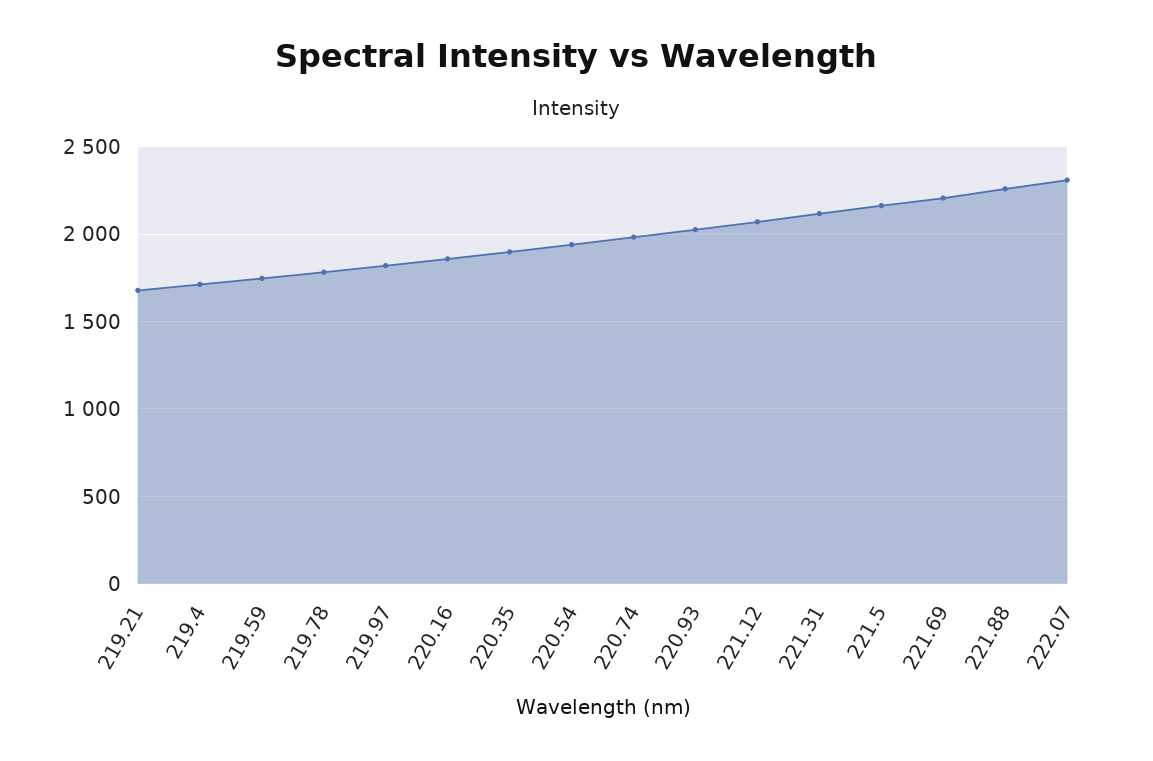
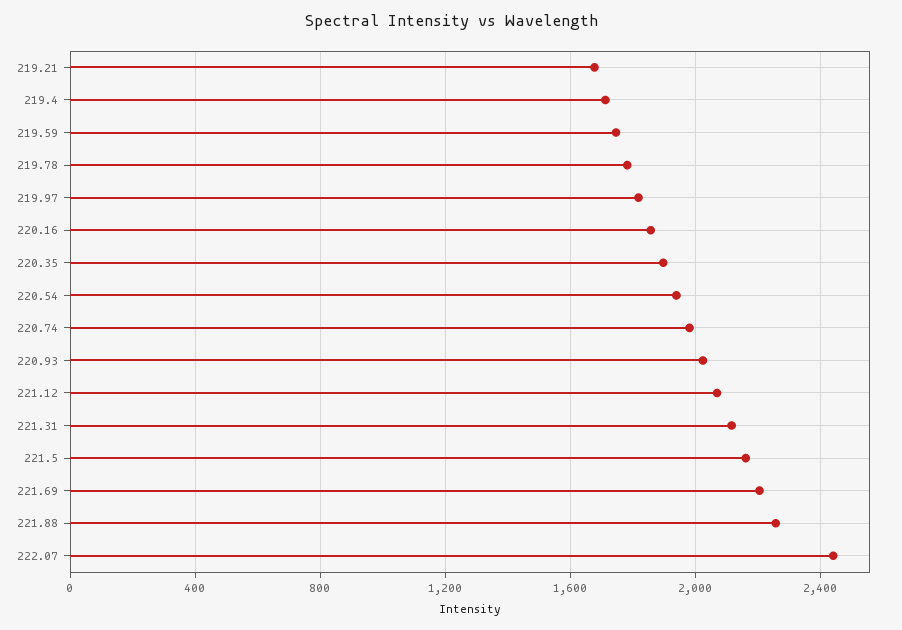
  {
    "219.21": 1700,
    "219.4": 1700,
    "219.59": 1750,
    "219.78": 1800,
    "219.97": 1800,
    "220.16": 1850,
    "220.35": 1900,
    "220.54": 1950,
    "220.74": 2000,
    "220.93": 2050,
    "221.12": 2050,
    "221.31": 2100,
    "221.5": 2150,
    "221.69": 2200,
    "221.88": 2250,
-   "222.07": 2300
+   "222.07": 2450
  }

